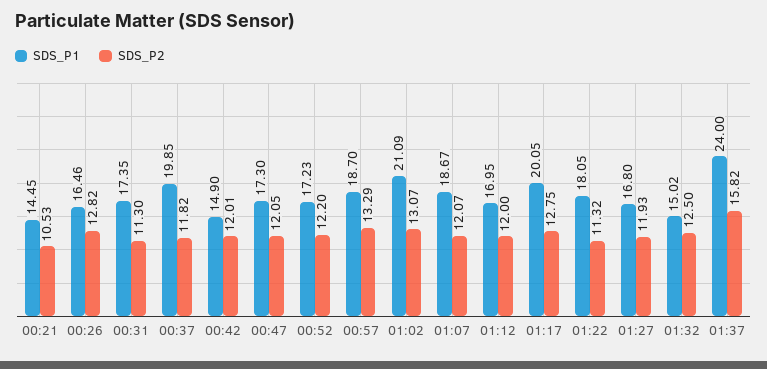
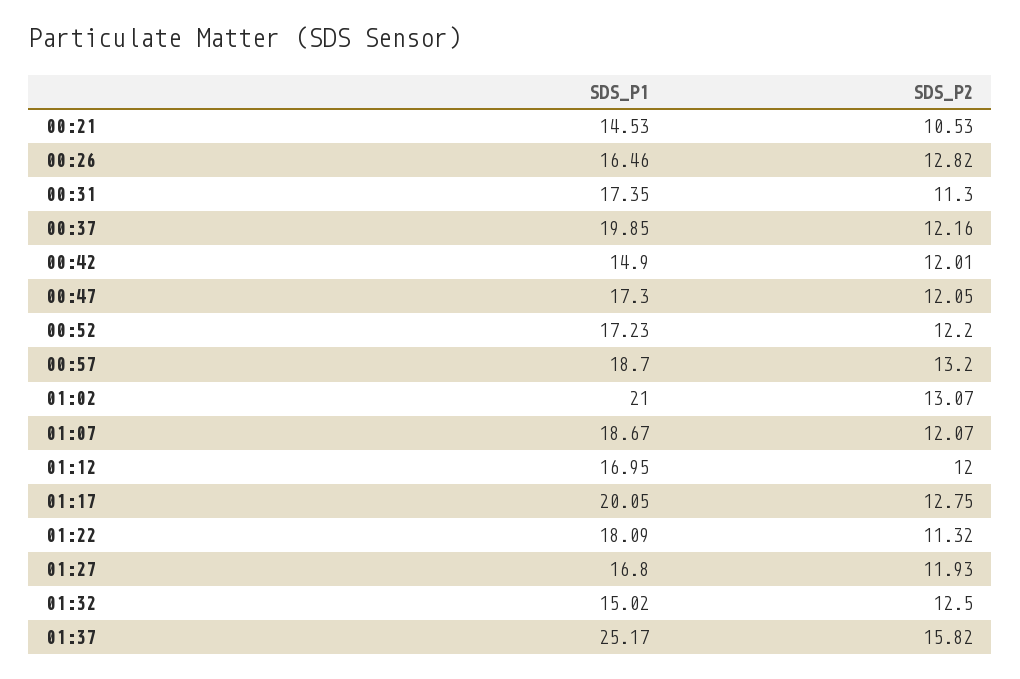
  {
    "SDS_P1": {
-     "00:21": 14.45,
+     "00:21": 14.53,
      "00:26": 16.46,
      "00:31": 17.35,
      "00:37": 19.85,
      "00:42": 14.9,
      "00:47": 17.3,
      "00:52": 17.23,
      "00:57": 18.7,
-     "01:02": 21.09,
+     "01:02": 21,
      "01:07": 18.67,
      "01:12": 16.95,
      "01:17": 20.05,
-     "01:22": 18.05,
+     "01:22": 18.09,
      "01:27": 16.8,
      "01:32": 15.02,
-     "01:37": 24
+     "01:37": 25.17
    },
    "SDS_P2": {
      "00:21": 10.53,
      "00:26": 12.82,
      "00:31": 11.3,
-     "00:37": 11.82,
+     "00:37": 12.16,
      "00:42": 12.01,
      "00:47": 12.05,
      "00:52": 12.2,
-     "00:57": 13.29,
+     "00:57": 13.2,
      "01:02": 13.07,
      "01:07": 12.07,
      "01:12": 12,
      "01:17": 12.75,
      "01:22": 11.32,
      "01:27": 11.93,
      "01:32": 12.5,
      "01:37": 15.82
    }
  }

